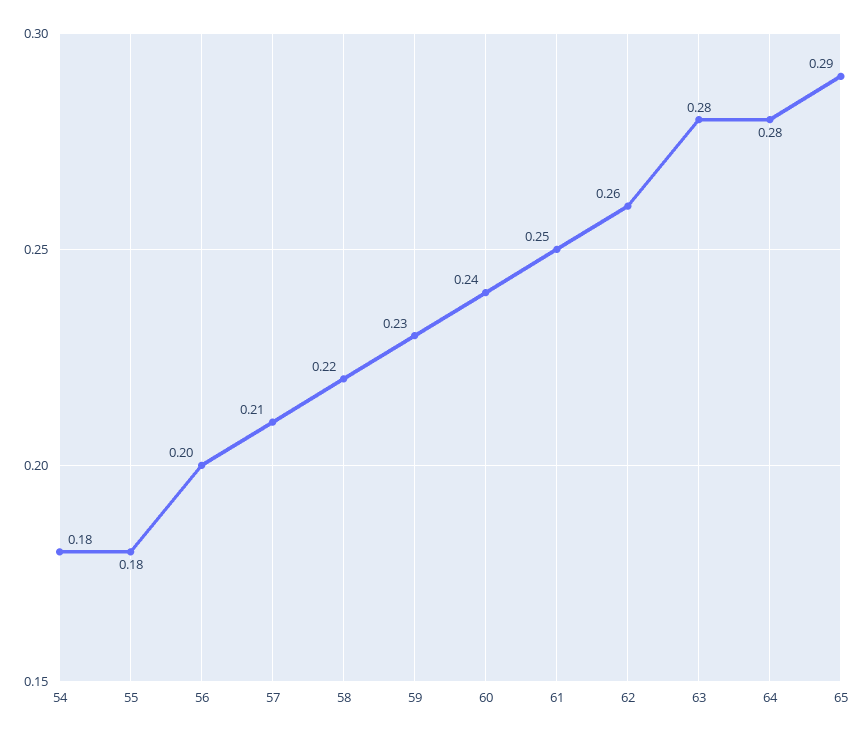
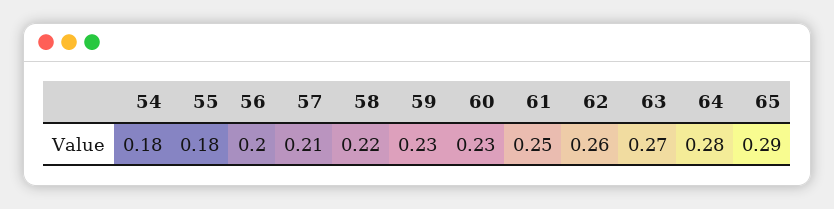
  {
    "54": 0.18,
    "55": 0.18,
    "56": 0.2,
    "57": 0.21,
    "58": 0.22,
    "59": 0.23,
-   "60": 0.24,
+   "60": 0.23,
    "61": 0.25,
    "62": 0.26,
-   "63": 0.28,
+   "63": 0.27,
    "64": 0.28,
    "65": 0.29
  }

